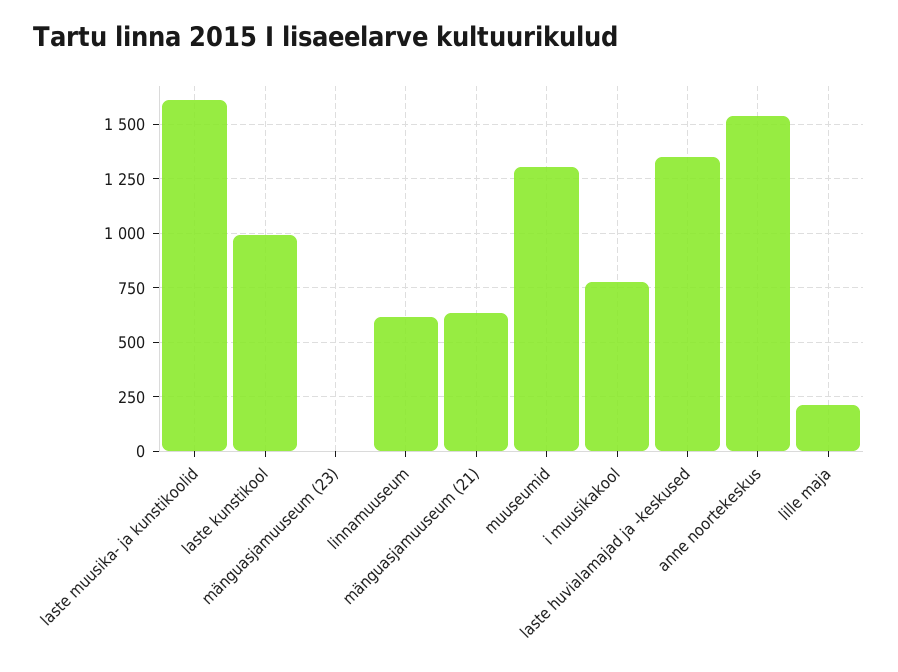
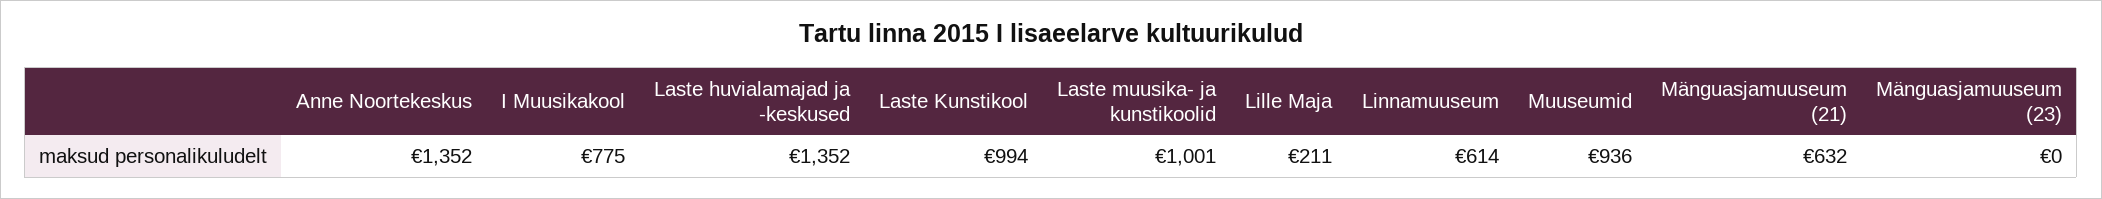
  {
-   "laste muusika- ja kunstikoolid": 1600,
+   "laste muusika- ja kunstikoolid": 1001,
    "laste kunstikool": 994,
    "mänguasjamuuseum (23)": 0,
    "linnamuuseum": 614,
    "mänguasjamuuseum (21)": 632,
-   "muuseumid": 1300,
+   "muuseumid": 936,
    "i muusikakool": 775,
    "laste huvialamajad ja -keskused": 1352,
-   "anne noortekeskus": 1550,
+   "anne noortekeskus": 1352,
    "lille maja": 211
  }

